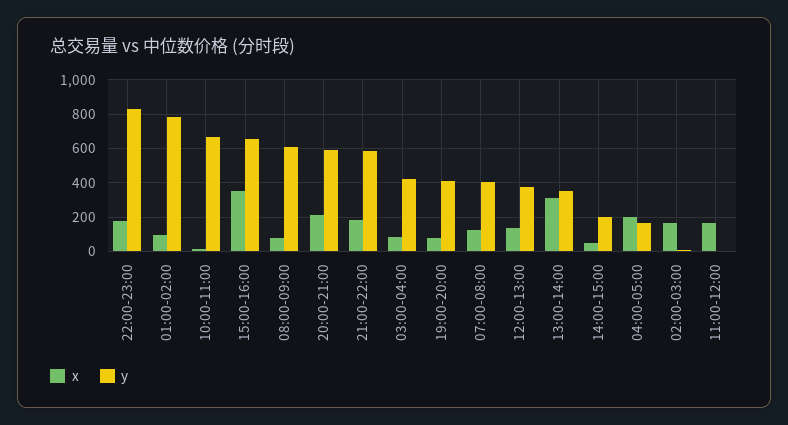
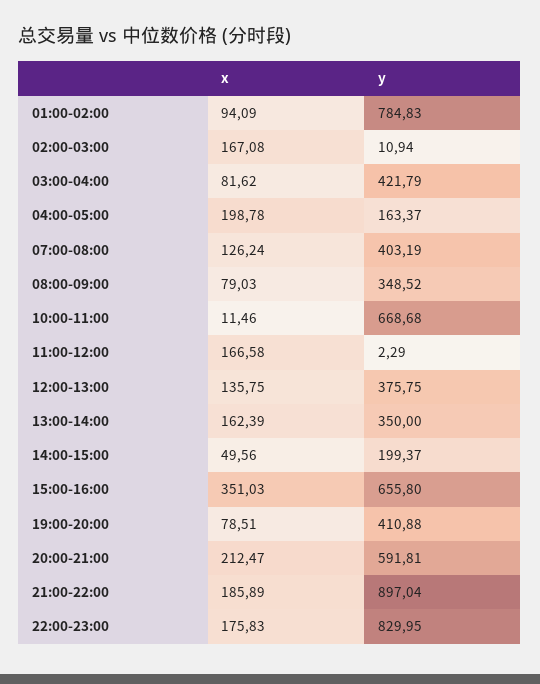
  {
    "x": {
      "22:00-23:00": 175.83,
      "01:00-02:00": 94.09,
      "10:00-11:00": 11.46,
      "15:00-16:00": 351.03,
      "08:00-09:00": 79.03,
      "20:00-21:00": 212.47,
      "21:00-22:00": 185.89,
      "03:00-04:00": 81.62,
      "19:00-20:00": 78.51,
      "07:00-08:00": 126.24,
      "12:00-13:00": 135.75,
-     "13:00-14:00": 300,
+     "13:00-14:00": 162.39,
      "14:00-15:00": 49.56,
      "04:00-05:00": 198.78,
      "02:00-03:00": 167.08,
      "11:00-12:00": 166.58
    },
    "y": {
      "22:00-23:00": 829.95,
      "01:00-02:00": 784.83,
      "10:00-11:00": 668.68,
      "15:00-16:00": 655.8,
-     "08:00-09:00": 600,
+     "08:00-09:00": 348.52,
      "20:00-21:00": 591.81,
-     "21:00-22:00": 600,
+     "21:00-22:00": 897.04,
      "03:00-04:00": 421.79,
      "19:00-20:00": 410.88,
      "07:00-08:00": 403.19,
      "12:00-13:00": 375.75,
      "13:00-14:00": 350,
      "14:00-15:00": 199.37,
      "04:00-05:00": 163.37,
      "02:00-03:00": 10.94,
      "11:00-12:00": 2.29
    }
  }

